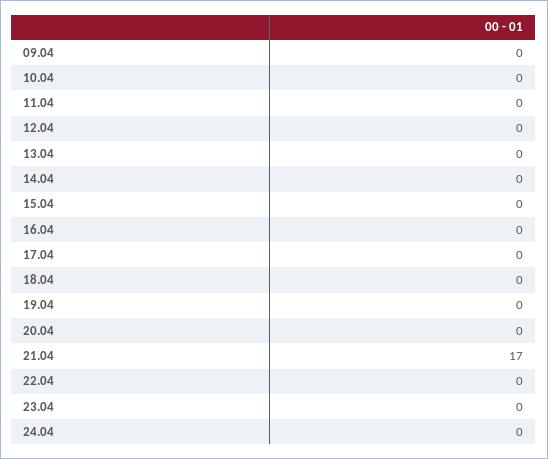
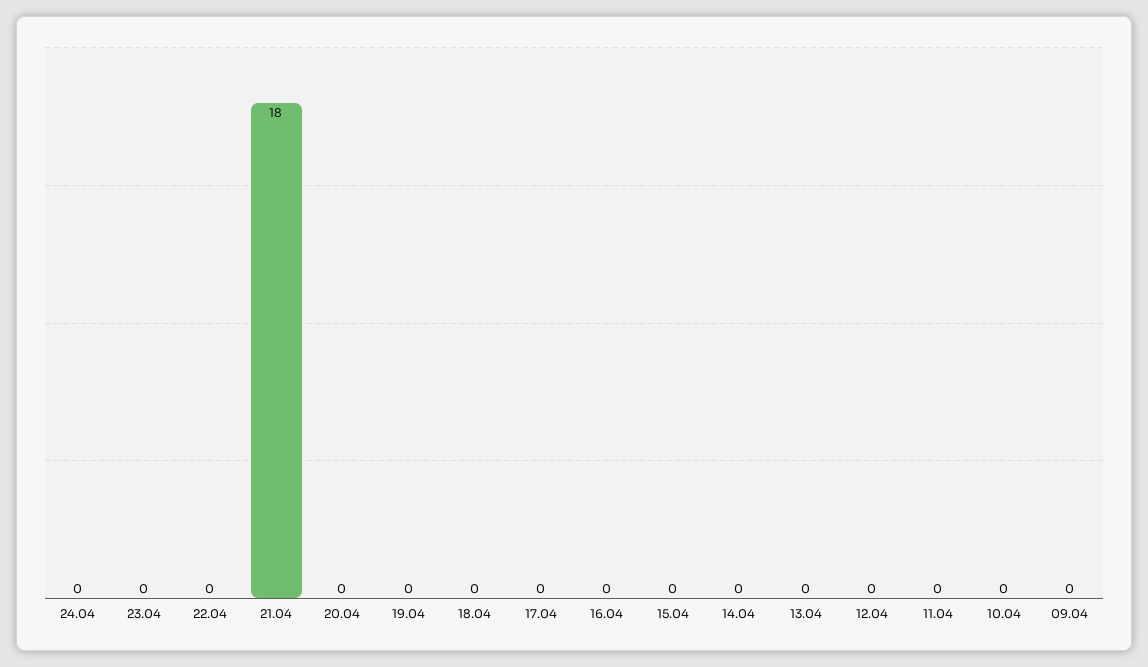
  {
    "09.04": 0,
    "10.04": 0,
    "11.04": 0,
    "12.04": 0,
    "13.04": 0,
    "14.04": 0,
    "15.04": 0,
    "16.04": 0,
    "17.04": 0,
    "18.04": 0,
    "19.04": 0,
    "20.04": 0,
-   "21.04": 17,
+   "21.04": 18,
    "22.04": 0,
    "23.04": 0,
    "24.04": 0
  }

